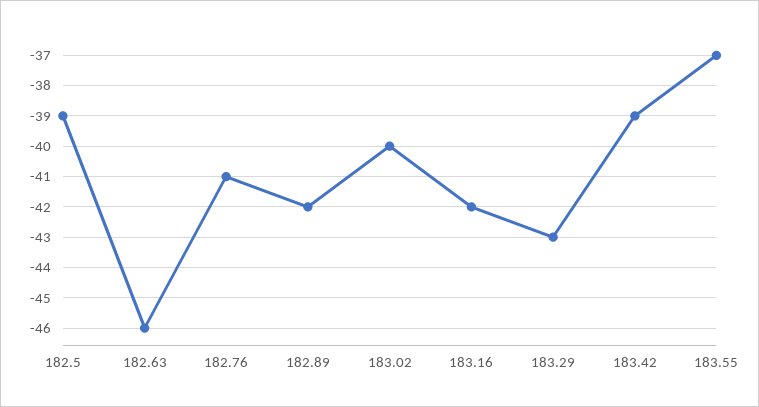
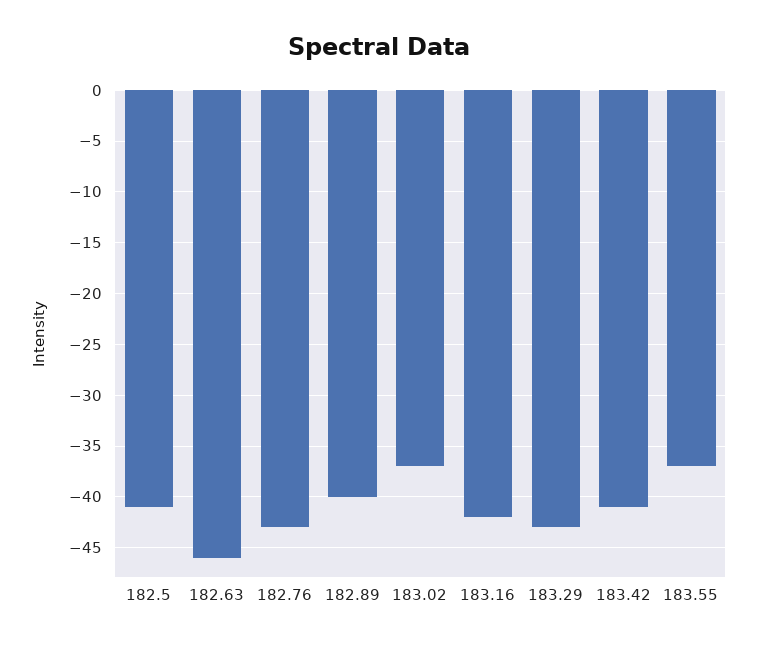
  {
-   "182.5": -39,
+   "182.5": -41,
    "182.63": -46,
-   "182.76": -41,
+   "182.76": -43,
-   "182.89": -42,
+   "182.89": -40,
-   "183.02": -40,
+   "183.02": -37,
    "183.16": -42,
    "183.29": -43,
-   "183.42": -39,
+   "183.42": -41,
    "183.55": -37
  }

